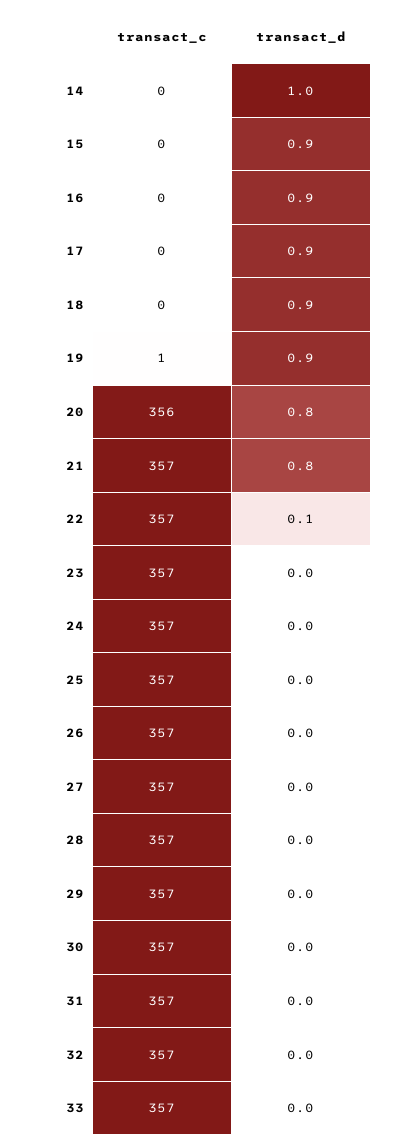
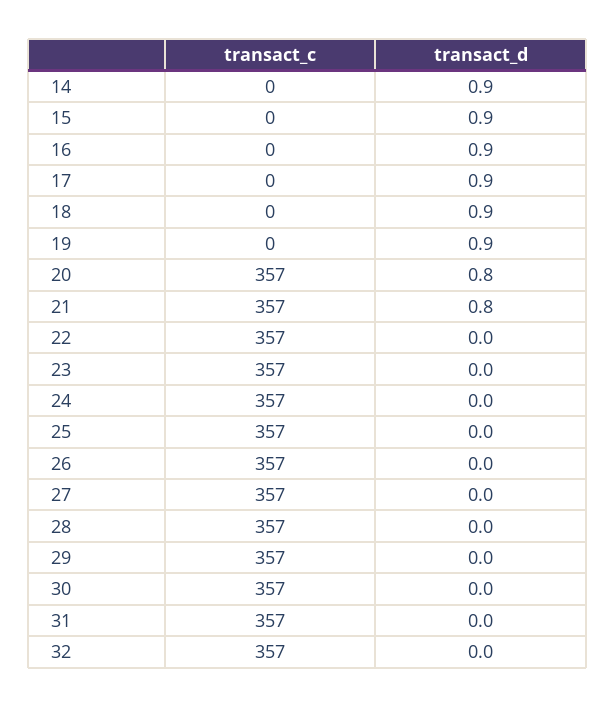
  {
    "transact_c": {
      "14": 0,
      "15": 0,
      "16": 0,
      "17": 0,
      "18": 0,
-     "19": 1,
+     "19": 0,
-     "20": 356,
+     "20": 357,
      "21": 357,
      "22": 357,
      "23": 357,
      "24": 357,
      "25": 357,
      "26": 357,
      "27": 357,
      "28": 357,
      "29": 357,
      "30": 357,
      "31": 357,
-     "32": 357,
+     "32": 357
-     "33": 357
    },
    "transact_d": {
-     "14": 1,
+     "14": 0.9,
      "15": 0.9,
      "16": 0.9,
      "17": 0.9,
      "18": 0.9,
      "19": 0.9,
      "20": 0.8,
      "21": 0.8,
-     "22": 0.1,
+     "22": 0,
      "23": 0,
      "24": 0,
      "25": 0,
      "26": 0,
      "27": 0,
      "28": 0,
      "29": 0,
      "30": 0,
      "31": 0,
-     "32": 0,
+     "32": 0
-     "33": 0
    }
  }

